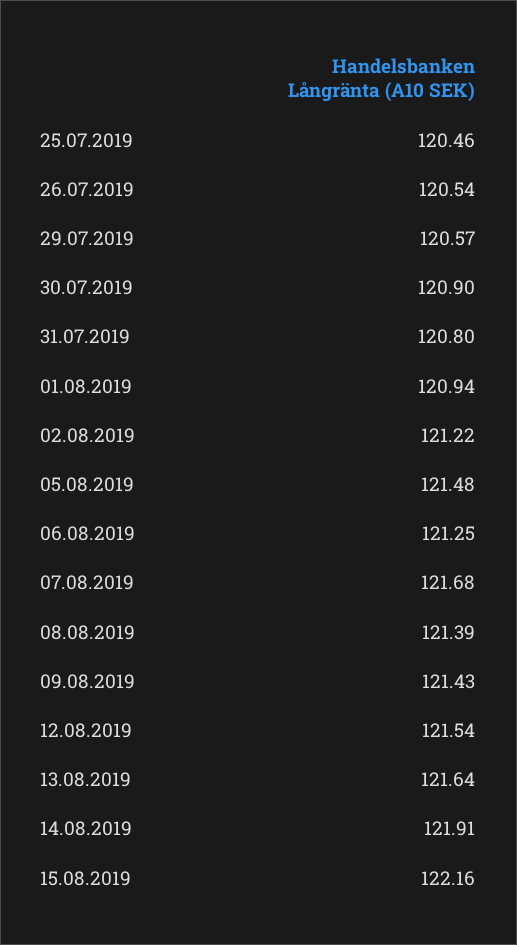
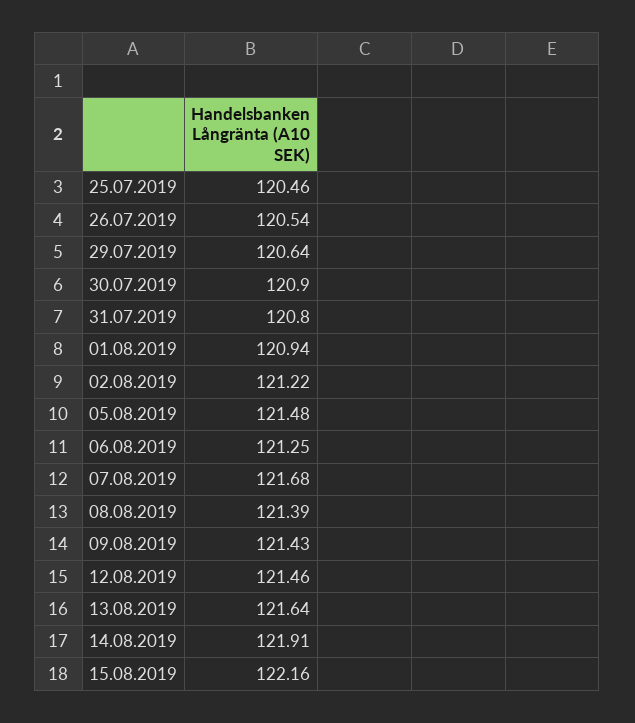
  {
    "25.07.2019": 120.46,
    "26.07.2019": 120.54,
-   "29.07.2019": 120.57,
+   "29.07.2019": 120.64,
    "30.07.2019": 120.9,
    "31.07.2019": 120.8,
    "01.08.2019": 120.94,
    "02.08.2019": 121.22,
    "05.08.2019": 121.48,
    "06.08.2019": 121.25,
    "07.08.2019": 121.68,
    "08.08.2019": 121.39,
    "09.08.2019": 121.43,
-   "12.08.2019": 121.54,
+   "12.08.2019": 121.46,
    "13.08.2019": 121.64,
    "14.08.2019": 121.91,
    "15.08.2019": 122.16
  }

